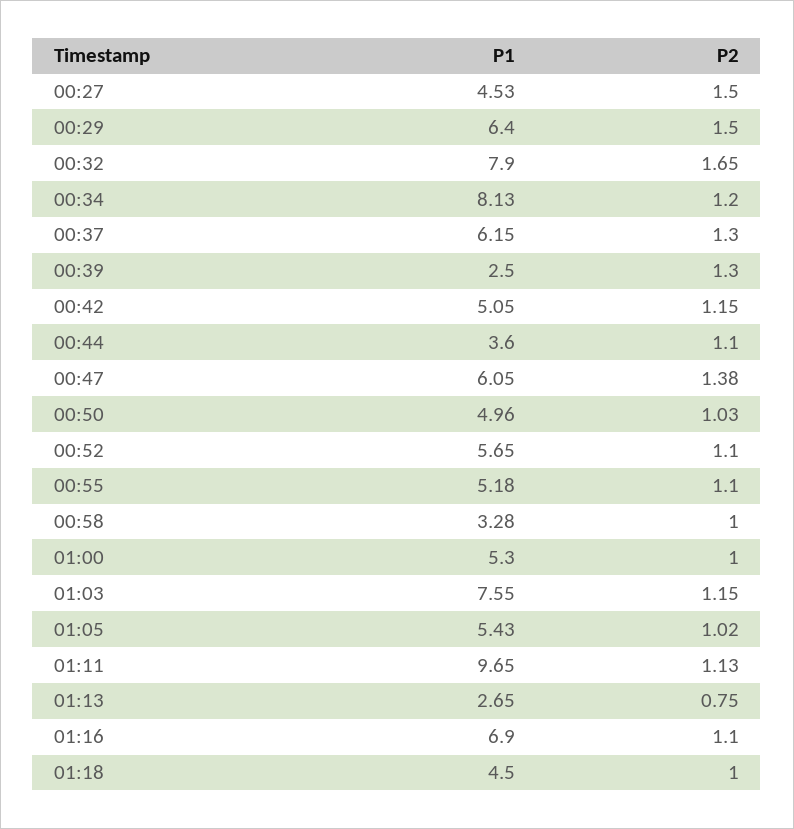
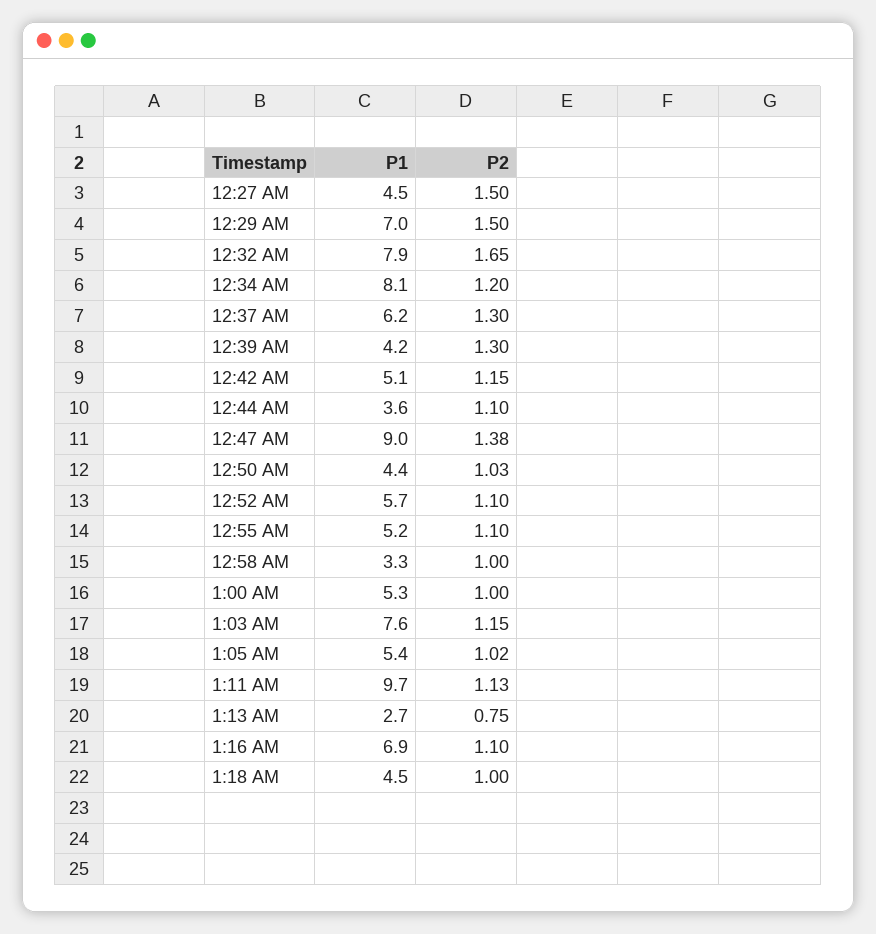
  {
    "P1": {
      "00:27": 4.53,
-     "00:29": 6.4,
+     "00:29": 7,
      "00:32": 7.9,
      "00:34": 8.13,
      "00:37": 6.15,
-     "00:39": 2.5,
+     "00:39": 4.2,
      "00:42": 5.05,
      "00:44": 3.6,
-     "00:47": 6.05,
+     "00:47": 9,
-     "00:50": 4.96,
+     "00:50": 4.4,
      "00:52": 5.65,
      "00:55": 5.18,
      "00:58": 3.28,
      "01:00": 5.3,
      "01:03": 7.55,
      "01:05": 5.43,
      "01:11": 9.65,
      "01:13": 2.65,
      "01:16": 6.9,
      "01:18": 4.5
    },
    "P2": {
      "00:27": 1.5,
      "00:29": 1.5,
      "00:32": 1.65,
      "00:34": 1.2,
      "00:37": 1.3,
      "00:39": 1.3,
      "00:42": 1.15,
      "00:44": 1.1,
      "00:47": 1.38,
      "00:50": 1.03,
      "00:52": 1.1,
      "00:55": 1.1,
      "00:58": 1,
      "01:00": 1,
      "01:03": 1.15,
      "01:05": 1.02,
      "01:11": 1.13,
      "01:13": 0.75,
      "01:16": 1.1,
      "01:18": 1
    }
  }

